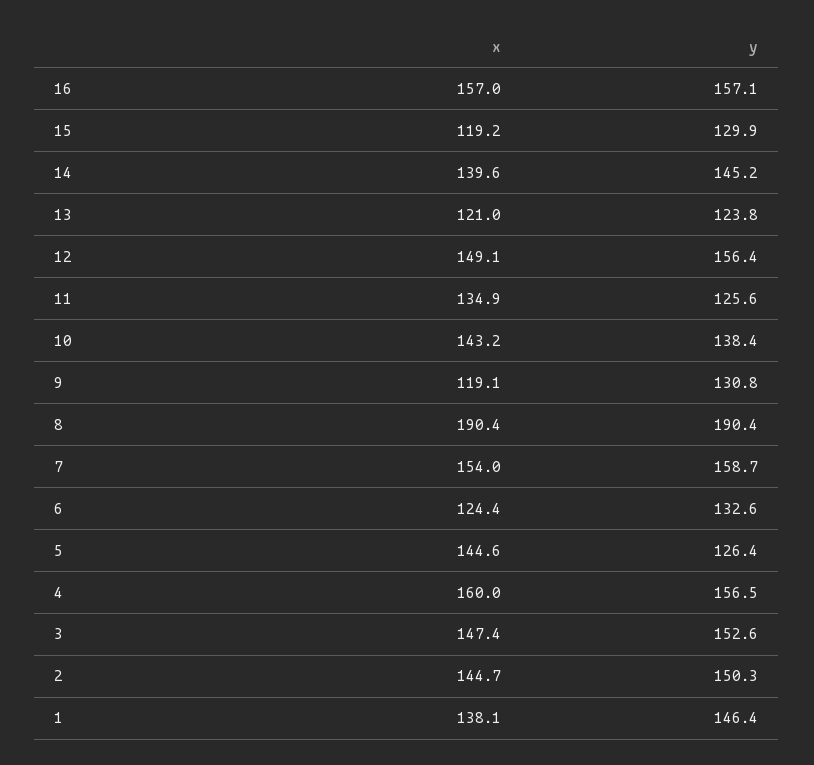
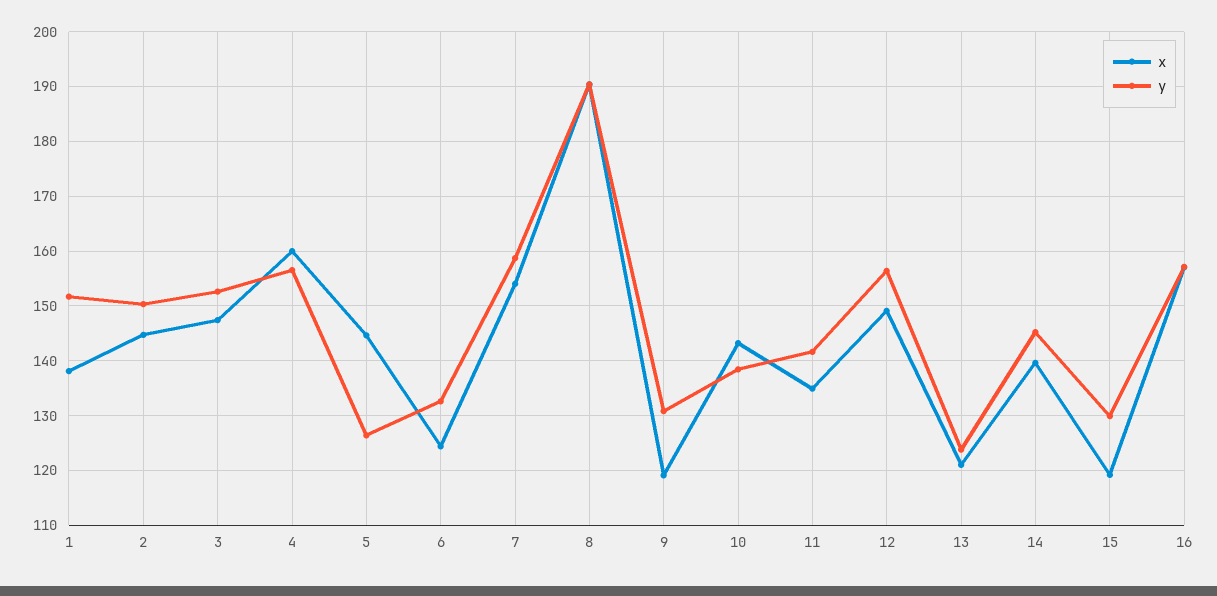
  {
    "x": {
      "16": 157,
      "15": 119.2,
      "14": 139.6,
      "13": 121,
      "12": 149.1,
      "11": 134.9,
      "10": 143.2,
      "9": 119.1,
      "8": 190.4,
      "7": 154,
      "6": 124.4,
      "5": 144.6,
      "4": 160,
      "3": 147.4,
      "2": 144.7,
      "1": 138.1
    },
    "y": {
      "16": 157.1,
      "15": 129.9,
      "14": 145.2,
      "13": 123.8,
      "12": 156.4,
-     "11": 125.6,
+     "11": 142,
      "10": 138.4,
      "9": 130.8,
      "8": 190.4,
      "7": 158.7,
      "6": 132.6,
      "5": 126.4,
      "4": 156.5,
      "3": 152.6,
      "2": 150.3,
-     "1": 146.4
+     "1": 152
    }
  }

